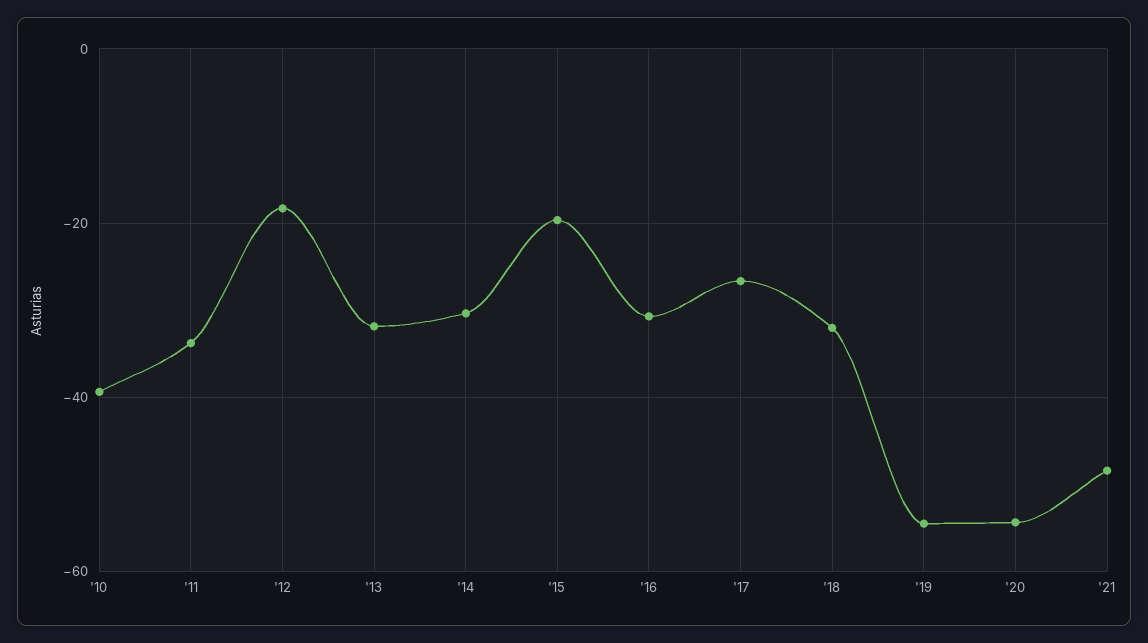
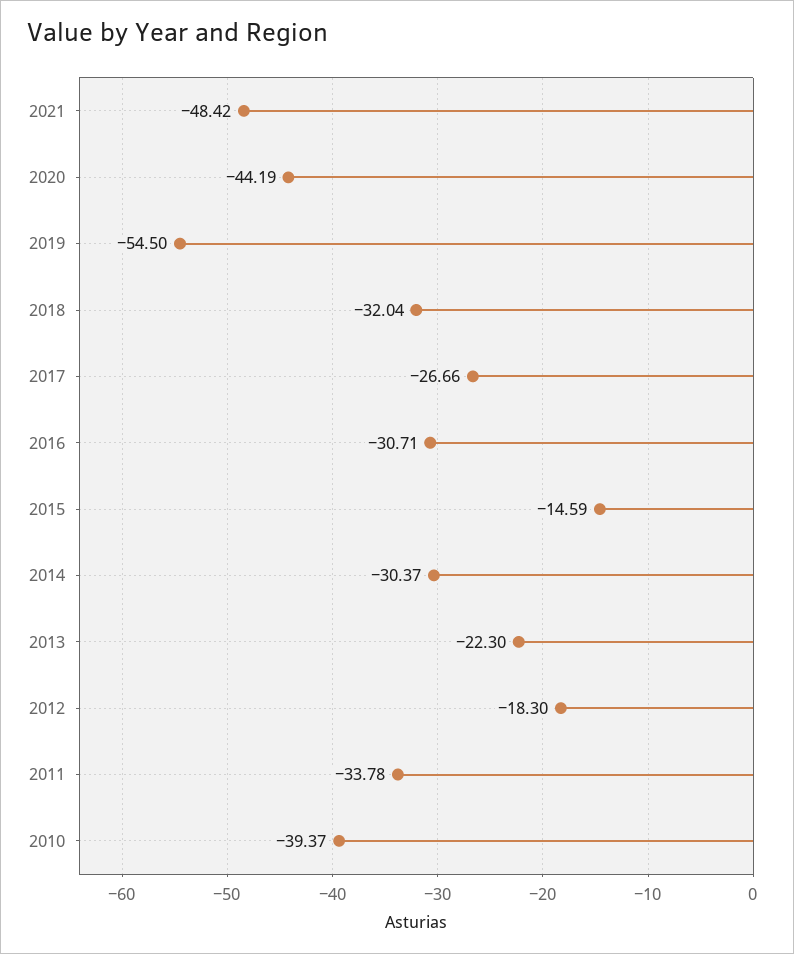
  {
    "'10": -39.37,
    "'11": -33.78,
    "'12": -18.3,
-   "'13": -32,
+   "'13": -22.3,
    "'14": -30.37,
-   "'15": -20,
+   "'15": -14.59,
    "'16": -30.71,
    "'17": -26.66,
    "'18": -32.04,
    "'19": -54.5,
-   "'20": -54,
+   "'20": -44.19,
    "'21": -48.42
  }

